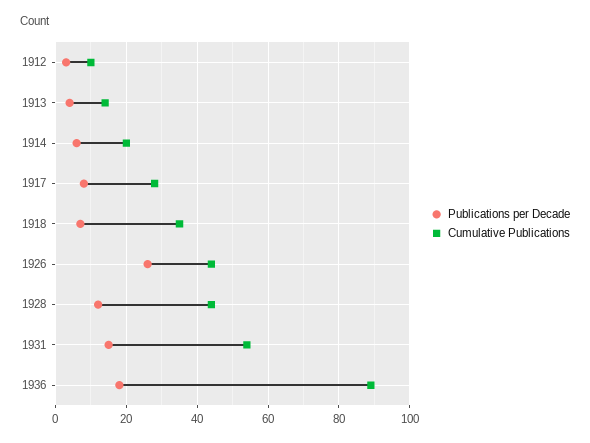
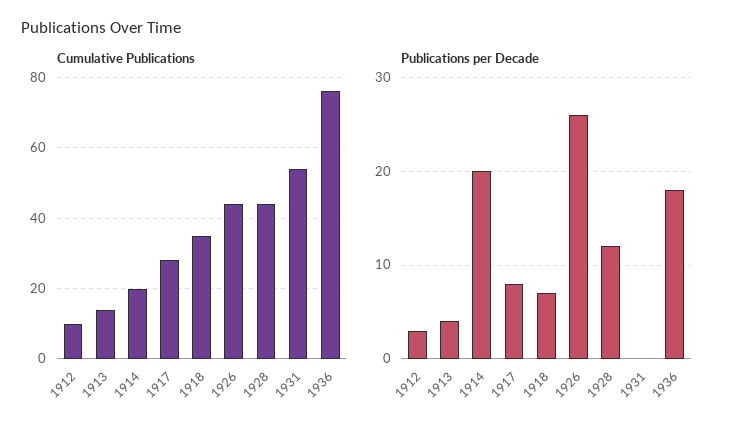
  {
    "Publications per Decade": {
      "1912": 3,
      "1913": 4,
-     "1914": 5,
+     "1914": 20,
      "1917": 8,
      "1918": 7,
      "1926": 26,
      "1928": 12,
-     "1931": 15,
+     "1931": 0,
      "1936": 18
    },
    "Cumulative Publications": {
      "1912": 10,
      "1913": 15,
      "1914": 20,
      "1917": 30,
      "1918": 35,
      "1926": 45,
      "1928": 45,
      "1931": 55,
-     "1936": 90
+     "1936": 75
    }
  }

